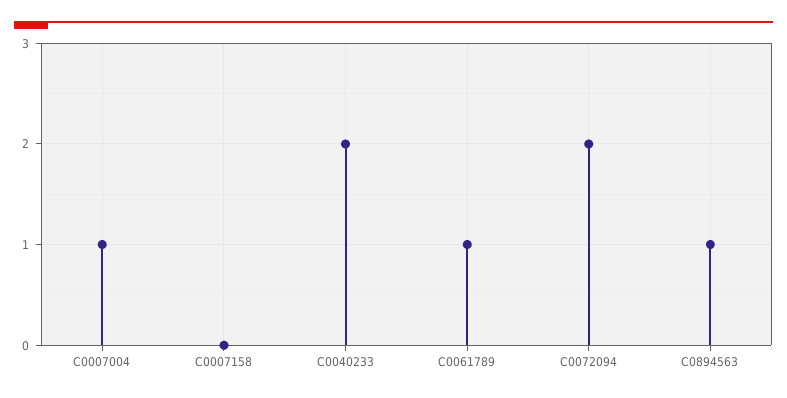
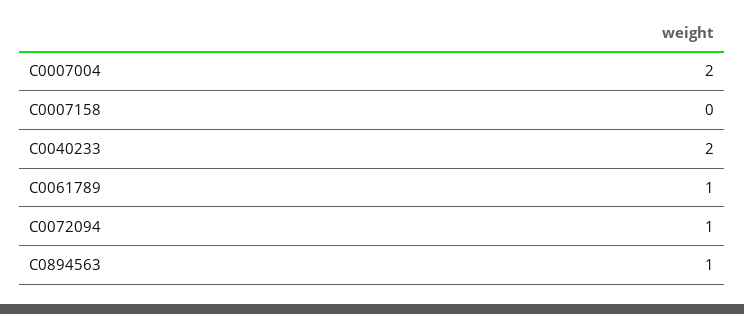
  {
-   "C0007004": 1,
+   "C0007004": 2,
    "C0007158": 0,
    "C0040233": 2,
    "C0061789": 1,
-   "C0072094": 2,
+   "C0072094": 1,
    "C0894563": 1
  }

